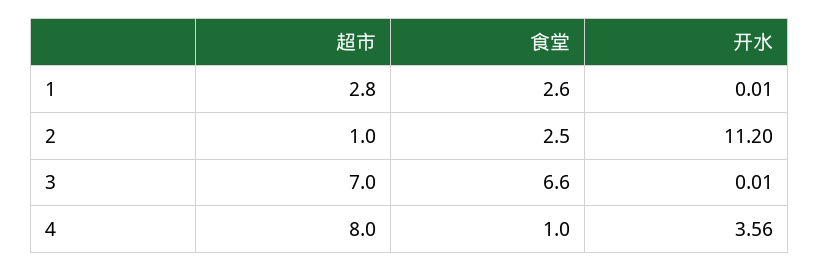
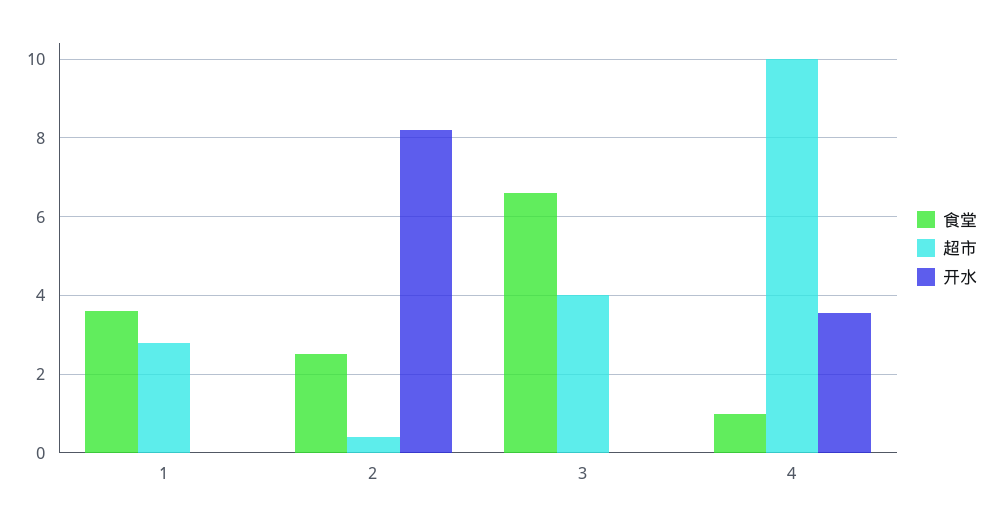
  {
    "超市": {
      "1": 2.8,
-     "2": 1,
+     "2": 0.4,
-     "3": 7,
+     "3": 4,
-     "4": 8
+     "4": 10
    },
    "食堂": {
-     "1": 2.6,
+     "1": 3.6,
      "2": 2.5,
      "3": 6.6,
      "4": 1
    },
    "开水": {
      "1": 0.01,
-     "2": 11.2,
+     "2": 8.2,
      "3": 0.01,
      "4": 3.56
    }
  }

